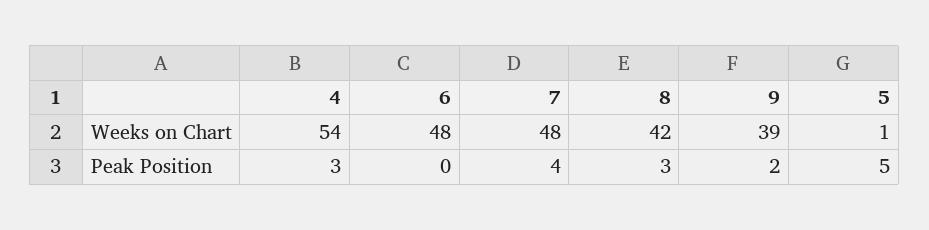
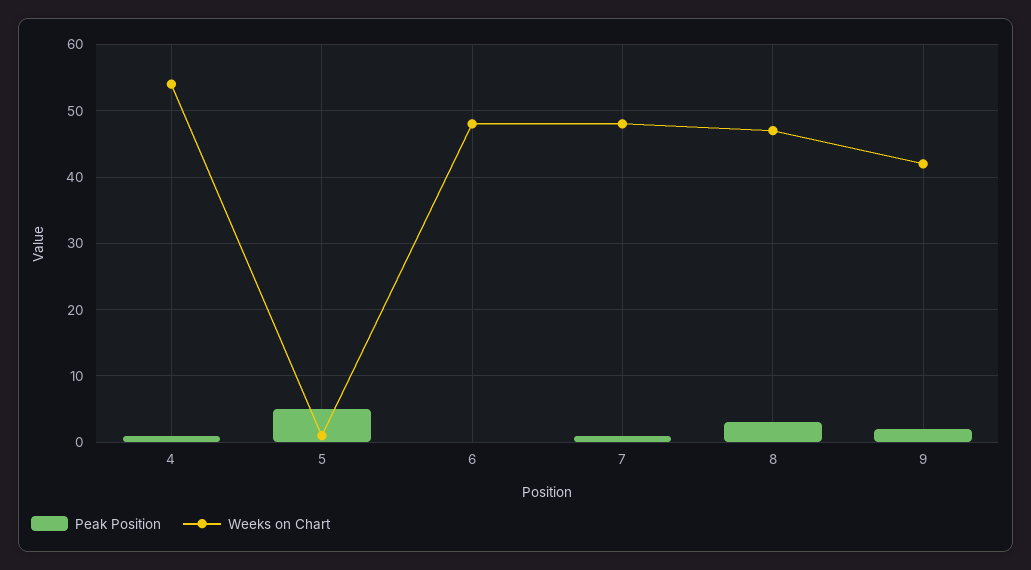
  {
    "Weeks on Chart": {
      "4": 54,
      "6": 48,
      "7": 48,
-     "8": 42,
+     "8": 47,
-     "9": 39,
+     "9": 42,
      "5": 1
    },
    "Peak Position": {
-     "4": 3,
+     "4": 1,
      "6": 0,
-     "7": 4,
+     "7": 1,
      "8": 3,
      "9": 2,
      "5": 5
    }
  }

